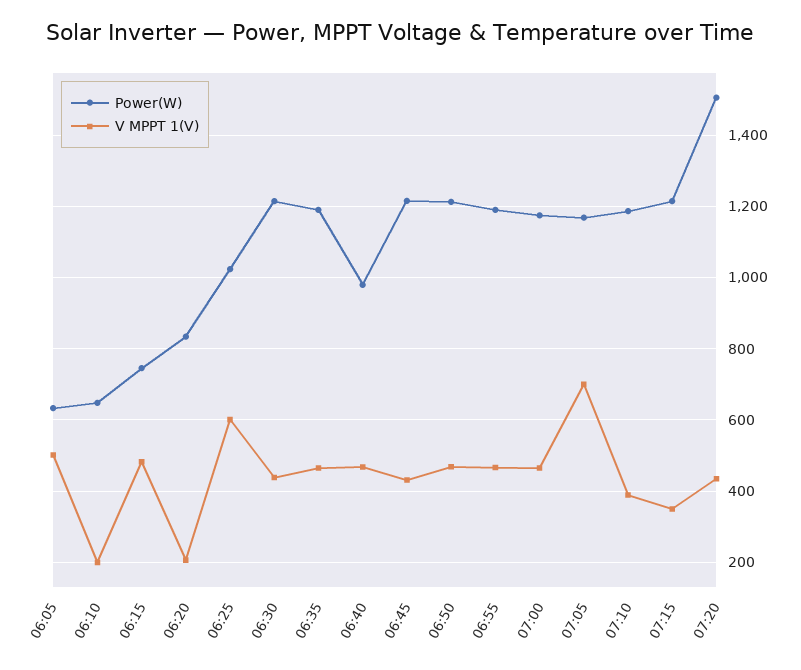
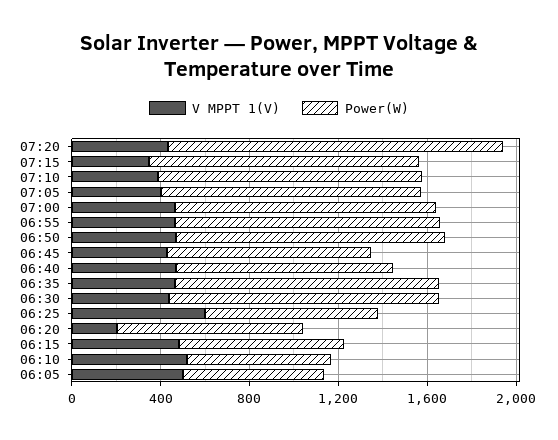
  {
    "Power(W)": {
      "06:05": 640,
      "06:10": 640,
      "06:15": 740,
      "06:20": 840,
-     "06:25": 1020,
+     "06:25": 800,
      "06:30": 1220,
      "06:35": 1200,
      "06:40": 980,
-     "06:45": 1220,
+     "06:45": 900,
      "06:50": 1220,
      "06:55": 1200,
      "07:00": 1180,
      "07:05": 1160,
      "07:10": 1180,
      "07:15": 1220,
      "07:20": 1500
    },
    "V MPPT 1(V)": {
      "06:05": 500,
-     "06:10": 200,
+     "06:10": 500,
      "06:15": 480,
      "06:20": 200,
      "06:25": 600,
      "06:30": 440,
      "06:35": 460,
      "06:40": 460,
      "06:45": 440,
      "06:50": 460,
      "06:55": 460,
      "07:00": 460,
-     "07:05": 700,
+     "07:05": 400,
      "07:10": 380,
      "07:15": 340,
      "07:20": 440
    }
  }

